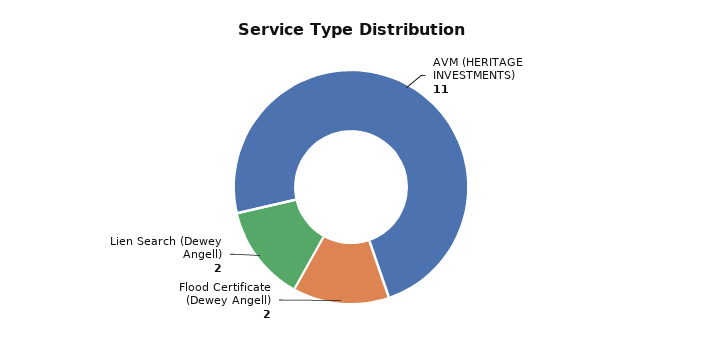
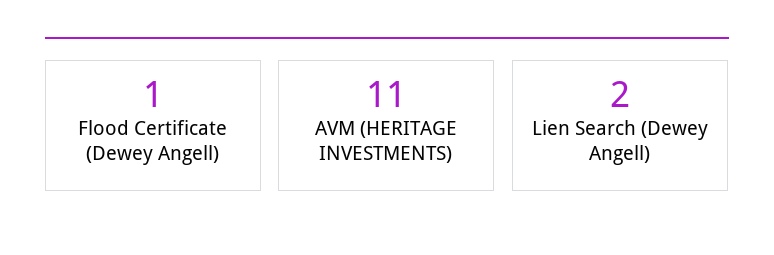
  {
    "AVM (HERITAGE INVESTMENTS)": 11,
-   "Flood Certificate (Dewey Angell)": 2,
+   "Flood Certificate (Dewey Angell)": 1,
    "Lien Search (Dewey Angell)": 2
  }

